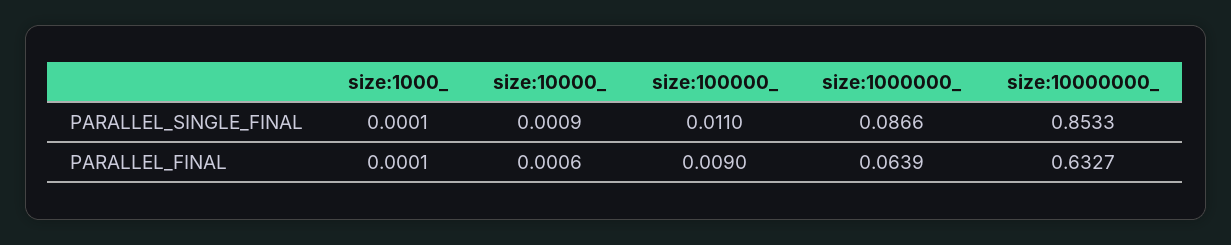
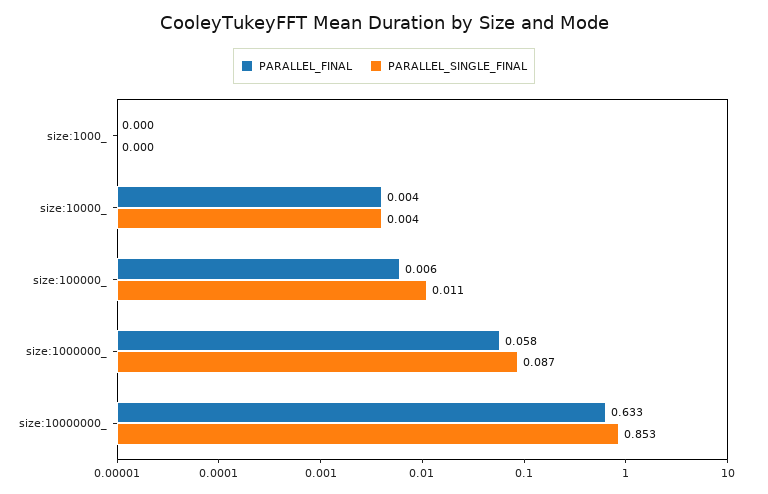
  {
    "PARALLEL_SINGLE_FINAL": {
      "size:1000_": 0.0001,
-     "size:10000_": 0.0009,
+     "size:10000_": 0.004,
      "size:100000_": 0.011,
      "size:1000000_": 0.0866,
      "size:10000000_": 0.8533
    },
    "PARALLEL_FINAL": {
      "size:1000_": 0.0001,
-     "size:10000_": 0.0006,
+     "size:10000_": 0.004,
-     "size:100000_": 0.009,
+     "size:100000_": 0.006,
-     "size:1000000_": 0.0639,
+     "size:1000000_": 0.058,
      "size:10000000_": 0.6327
    }
  }

